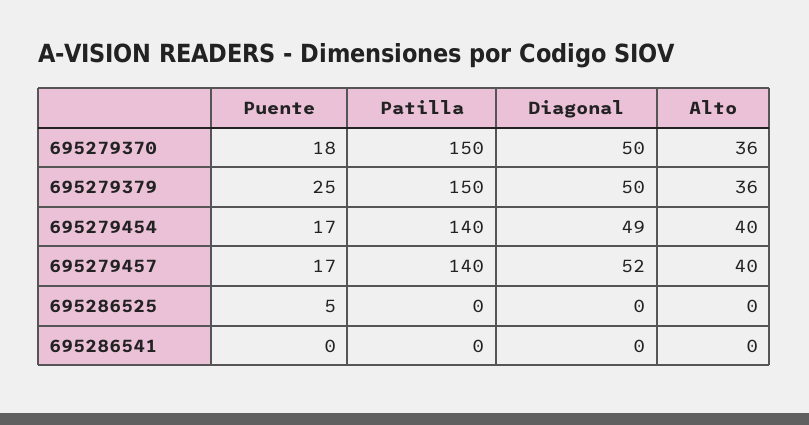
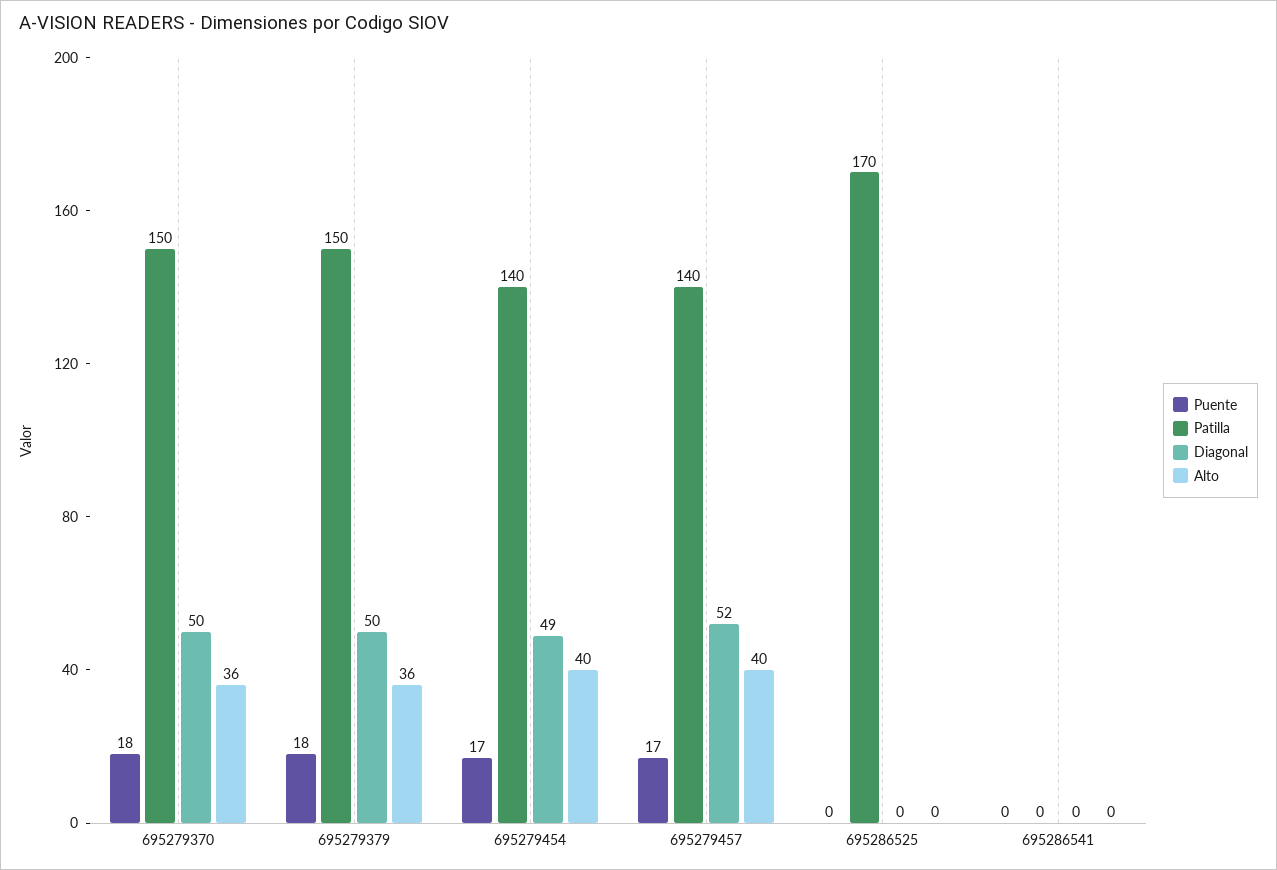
  {
    "Puente": {
      "695279370": 18,
-     "695279379": 25,
+     "695279379": 18,
      "695279454": 17,
      "695279457": 17,
-     "695286525": 5,
+     "695286525": 0,
      "695286541": 0
    },
    "Patilla": {
      "695279370": 150,
      "695279379": 150,
      "695279454": 140,
      "695279457": 140,
-     "695286525": 0,
+     "695286525": 170,
      "695286541": 0
    },
    "Diagonal": {
      "695279370": 50,
      "695279379": 50,
      "695279454": 49,
      "695279457": 52,
      "695286525": 0,
      "695286541": 0
    },
    "Alto": {
      "695279370": 36,
      "695279379": 36,
      "695279454": 40,
      "695279457": 40,
      "695286525": 0,
      "695286541": 0
    }
  }

